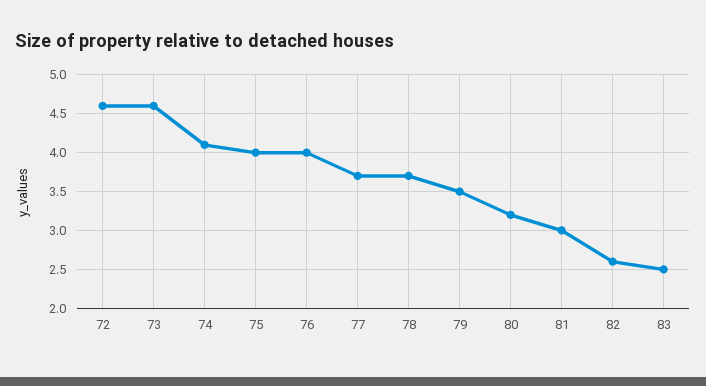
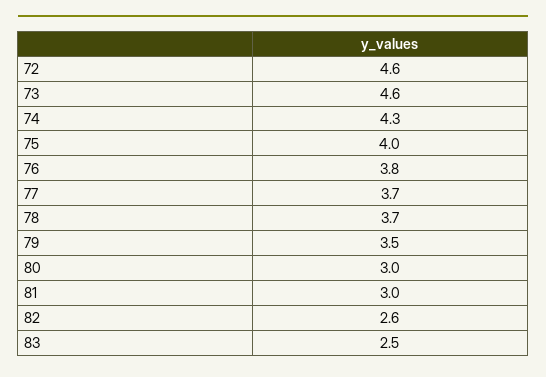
  {
    "72": 4.6,
    "73": 4.6,
-   "74": 4.1,
+   "74": 4.3,
    "75": 4,
-   "76": 4,
+   "76": 3.8,
    "77": 3.7,
    "78": 3.7,
    "79": 3.5,
-   "80": 3.2,
+   "80": 3,
    "81": 3,
    "82": 2.6,
    "83": 2.5
  }

